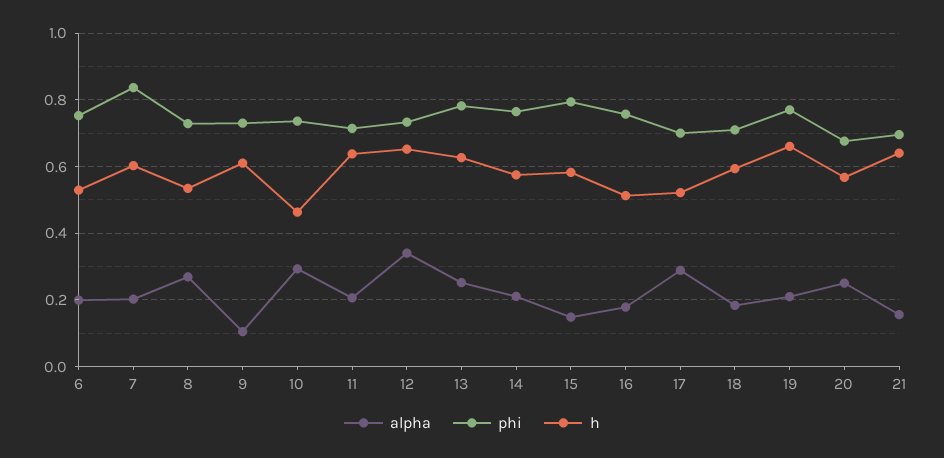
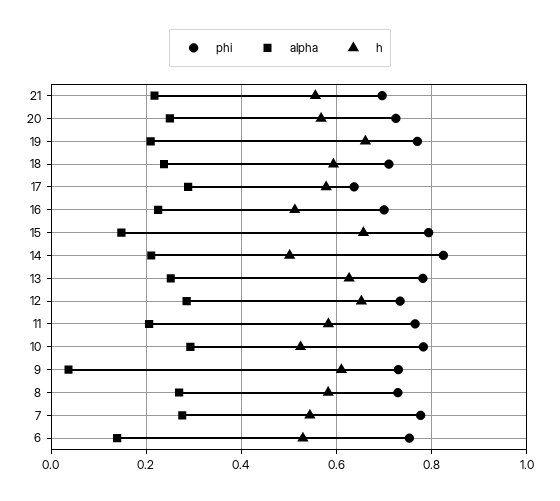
  {
    "alpha": {
-     "6": 0.2,
+     "6": 0.14,
-     "7": 0.2,
+     "7": 0.28,
      "8": 0.26,
-     "9": 0.1,
+     "9": 0.04,
      "10": 0.3,
      "11": 0.2,
-     "12": 0.34,
+     "12": 0.28,
      "13": 0.26,
      "14": 0.22,
      "15": 0.14,
-     "16": 0.18,
+     "16": 0.22,
      "17": 0.28,
-     "18": 0.18,
+     "18": 0.24,
      "19": 0.2,
      "20": 0.24,
-     "21": 0.16
+     "21": 0.22
    },
    "phi": {
      "6": 0.76,
-     "7": 0.84,
+     "7": 0.78,
      "8": 0.72,
      "9": 0.74,
-     "10": 0.74,
+     "10": 0.78,
-     "11": 0.72,
+     "11": 0.76,
      "12": 0.74,
      "13": 0.78,
-     "14": 0.76,
+     "14": 0.82,
      "15": 0.8,
-     "16": 0.76,
+     "16": 0.7,
-     "17": 0.7,
+     "17": 0.64,
      "18": 0.72,
      "19": 0.76,
-     "20": 0.68,
+     "20": 0.72,
      "21": 0.7
    },
    "h": {
      "6": 0.52,
-     "7": 0.6,
+     "7": 0.54,
-     "8": 0.54,
+     "8": 0.58,
      "9": 0.62,
-     "10": 0.46,
+     "10": 0.52,
-     "11": 0.64,
+     "11": 0.58,
      "12": 0.66,
      "13": 0.62,
-     "14": 0.58,
+     "14": 0.5,
-     "15": 0.58,
+     "15": 0.66,
      "16": 0.52,
-     "17": 0.52,
+     "17": 0.58,
      "18": 0.6,
      "19": 0.66,
      "20": 0.56,
-     "21": 0.64
+     "21": 0.56
    }
  }

